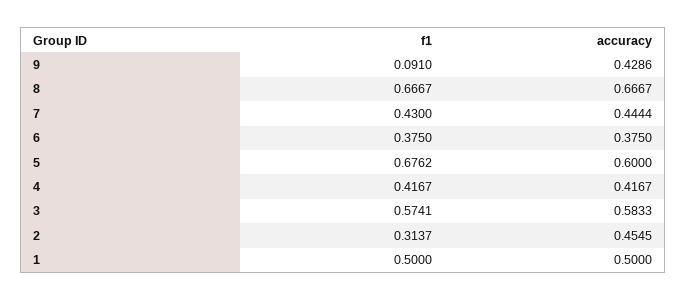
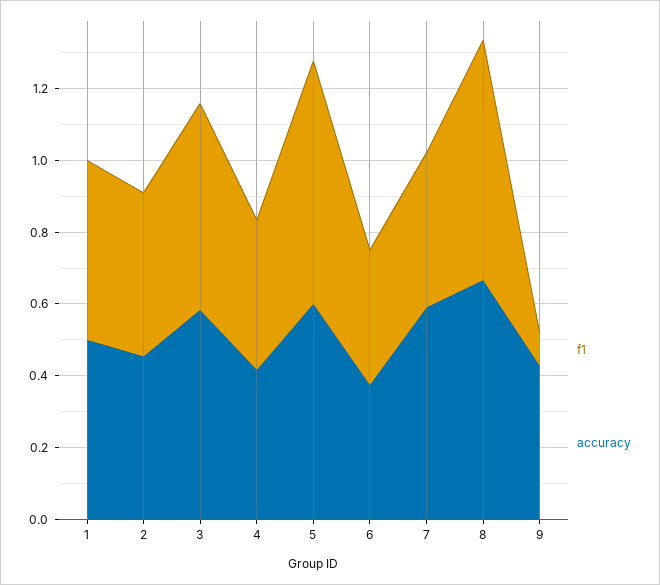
  {
    "f1": {
      "9": 0.091,
      "8": 0.6667,
      "7": 0.43,
      "6": 0.375,
      "5": 0.6762,
      "4": 0.4167,
      "3": 0.5741,
-     "2": 0.3137,
+     "2": 0.45,
      "1": 0.5
    },
    "accuracy": {
      "9": 0.4286,
      "8": 0.6667,
-     "7": 0.4444,
+     "7": 0.6,
      "6": 0.375,
      "5": 0.6,
      "4": 0.4167,
      "3": 0.5833,
      "2": 0.4545,
      "1": 0.5
    }
  }

